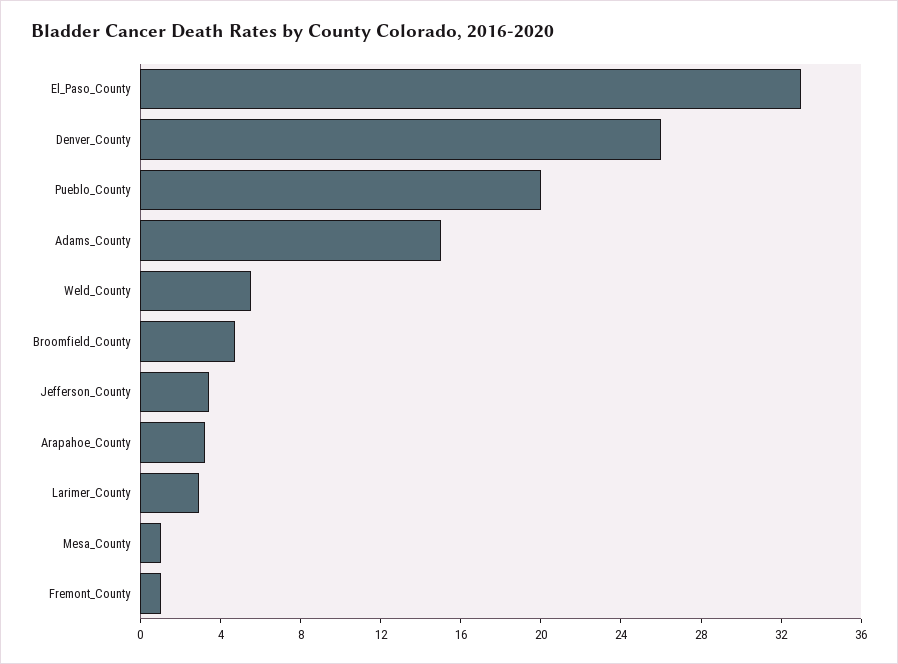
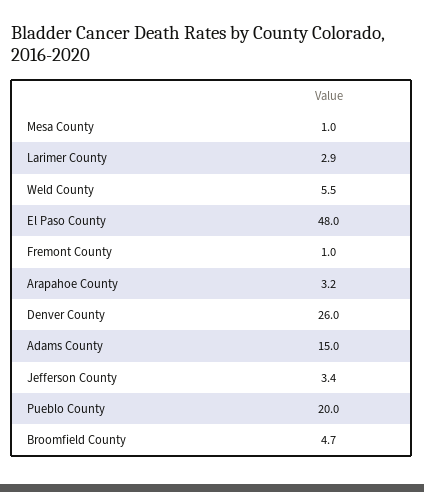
  {
-   "El_Paso_County": 33,
+   "El_Paso_County": 48,
    "Denver_County": 26,
    "Pueblo_County": 20,
    "Adams_County": 15,
    "Weld_County": 5.5,
    "Broomfield_County": 4.7,
    "Jefferson_County": 3.4,
    "Arapahoe_County": 3.2,
    "Larimer_County": 2.9,
    "Mesa_County": 1,
    "Fremont_County": 1
  }

